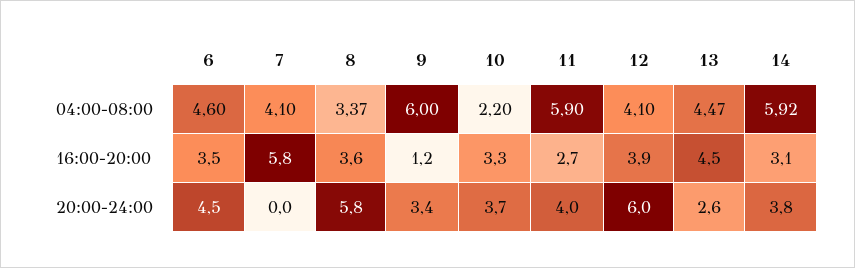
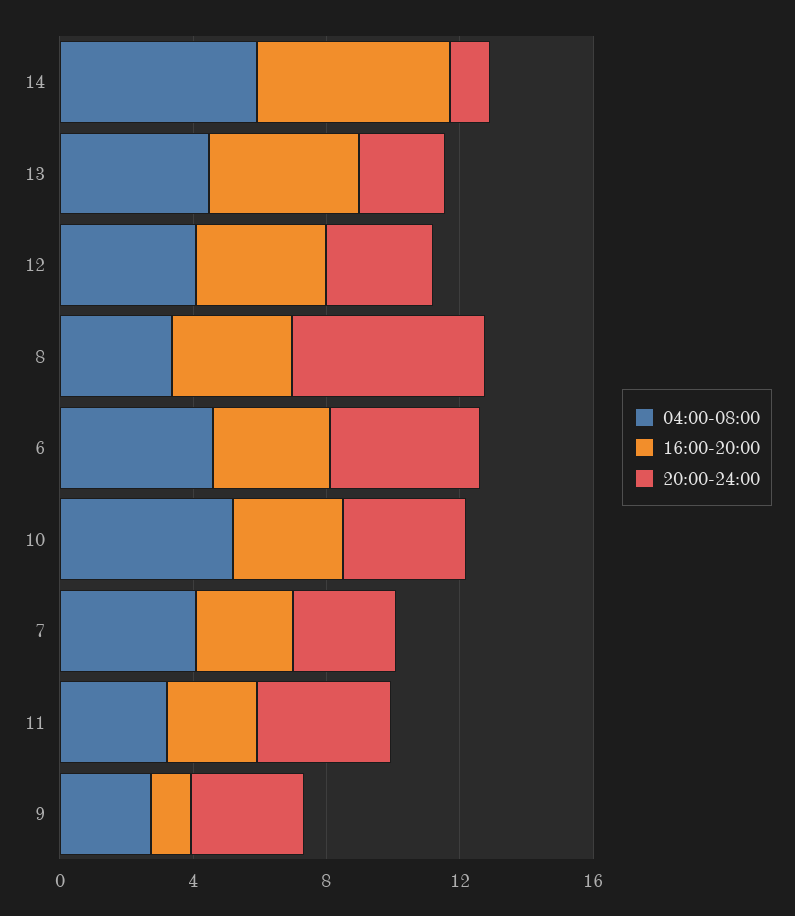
  {
    "04:00-08:00": {
      "6": 4.6,
      "7": 4.1,
      "8": 3.37,
-     "9": 6,
+     "9": 3,
-     "10": 2.2,
+     "10": 5,
-     "11": 5.9,
+     "11": 3,
      "12": 4.1,
      "13": 4.47,
      "14": 5.92
    },
    "16:00-20:00": {
      "6": 3.5,
-     "7": 5.8,
+     "7": 3,
      "8": 3.6,
      "9": 1.2,
      "10": 3.3,
      "11": 2.7,
      "12": 3.9,
      "13": 4.5,
-     "14": 3.1
+     "14": 6
    },
    "20:00-24:00": {
      "6": 4.5,
-     "7": 0,
+     "7": 3,
      "8": 5.8,
      "9": 3.4,
      "10": 3.7,
      "11": 4,
-     "12": 6,
+     "12": 3,
      "13": 2.6,
-     "14": 3.8
+     "14": 1
    }
  }

